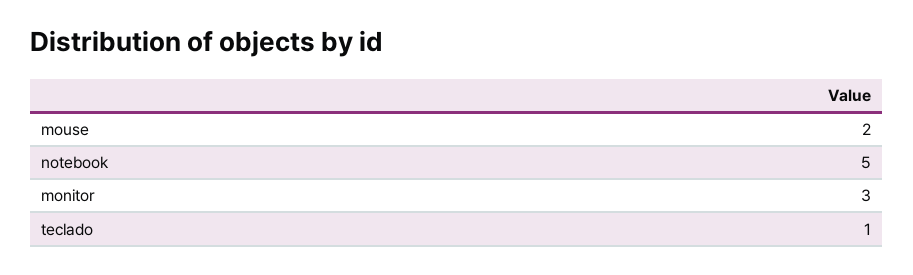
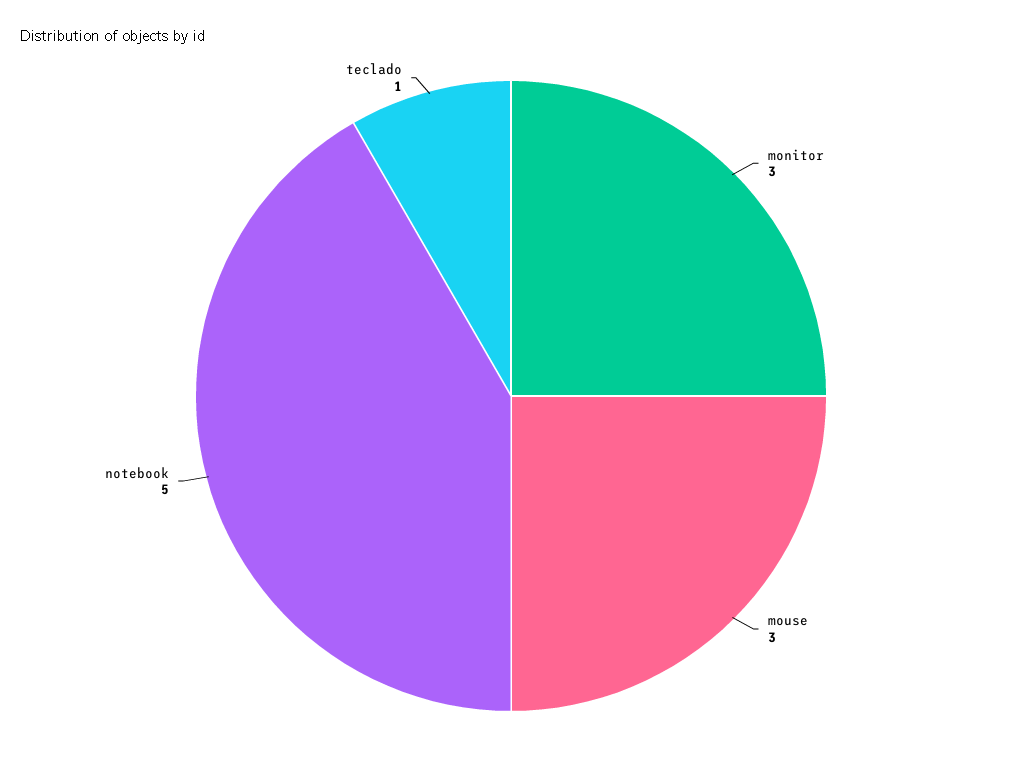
  {
-   "mouse": 2,
+   "mouse": 3,
    "notebook": 5,
    "monitor": 3,
    "teclado": 1
  }

